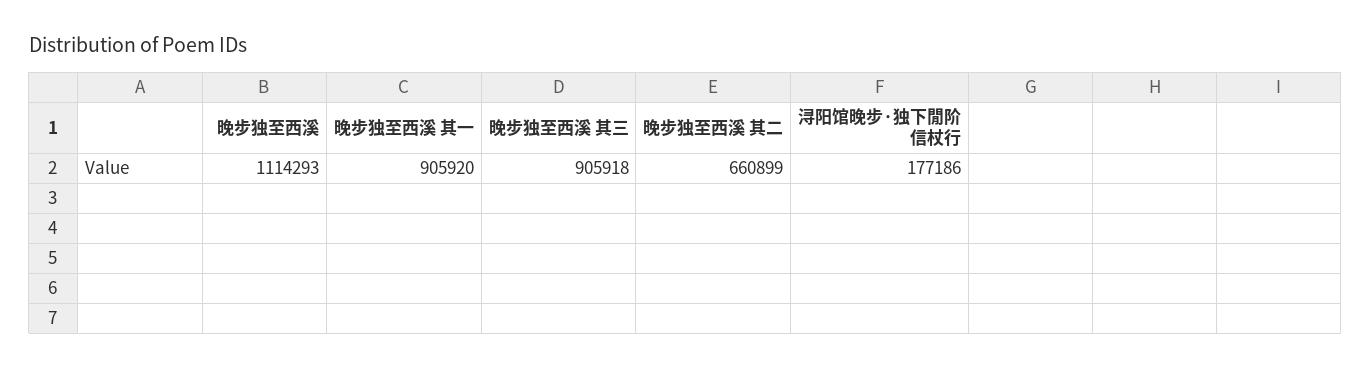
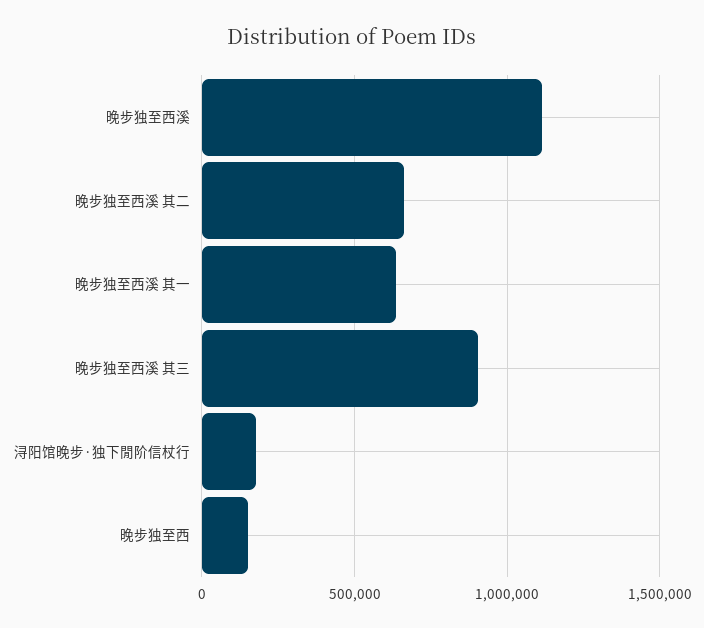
  {
    "晚步独至西溪": 1114293,
-   "晚步独至西溪 其一": 905920,
+   "晚步独至西溪 其一": 650000,
    "晚步独至西溪 其三": 905918,
    "晚步独至西溪 其二": 660899,
-   "浔阳馆晚步·独下閒阶信杖行": 177186
+   "浔阳馆晚步·独下閒阶信杖行": 177186,
+   "晚步独至西": 150000
  }

